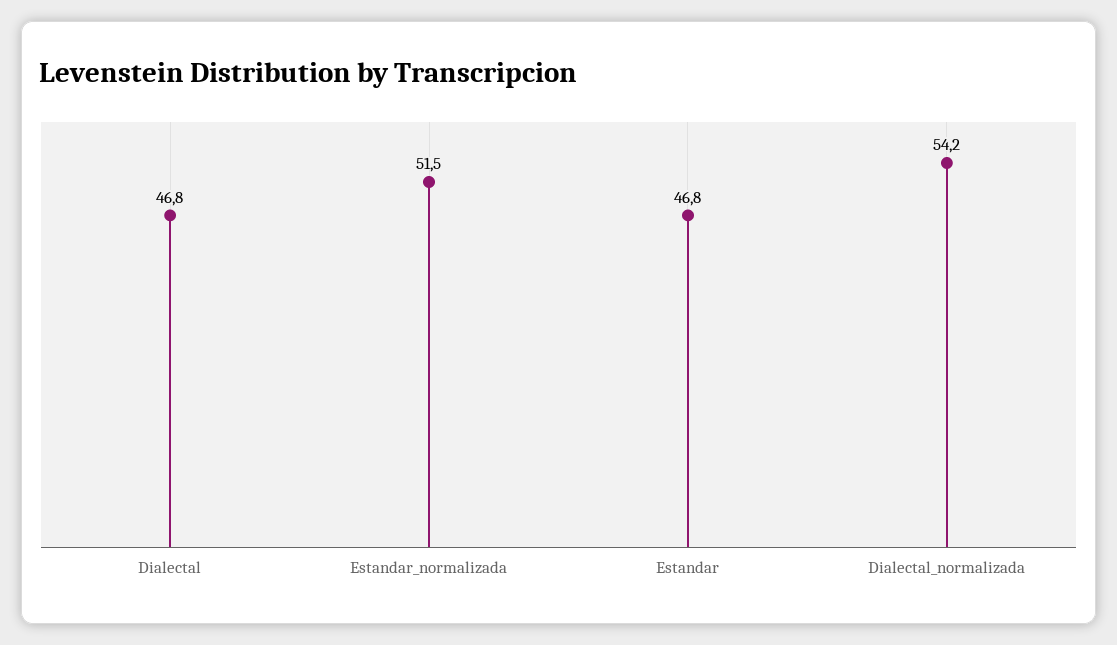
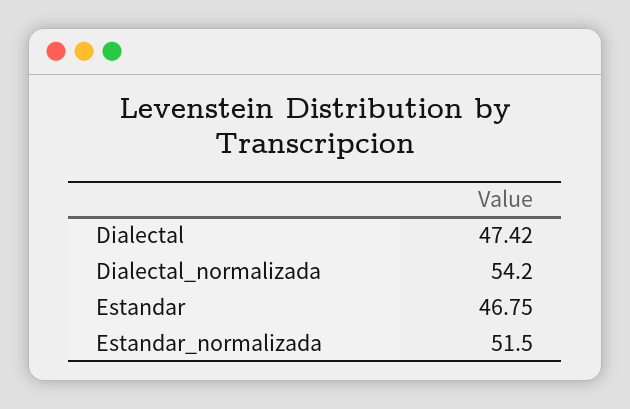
  {
-   "Dialectal": 46.8,
+   "Dialectal": 47.42,
    "Estandar_normalizada": 51.5,
    "Estandar": 46.75,
    "Dialectal_normalizada": 54.2
  }

